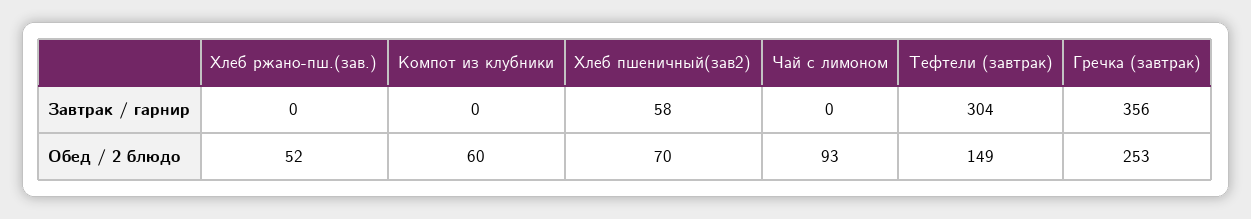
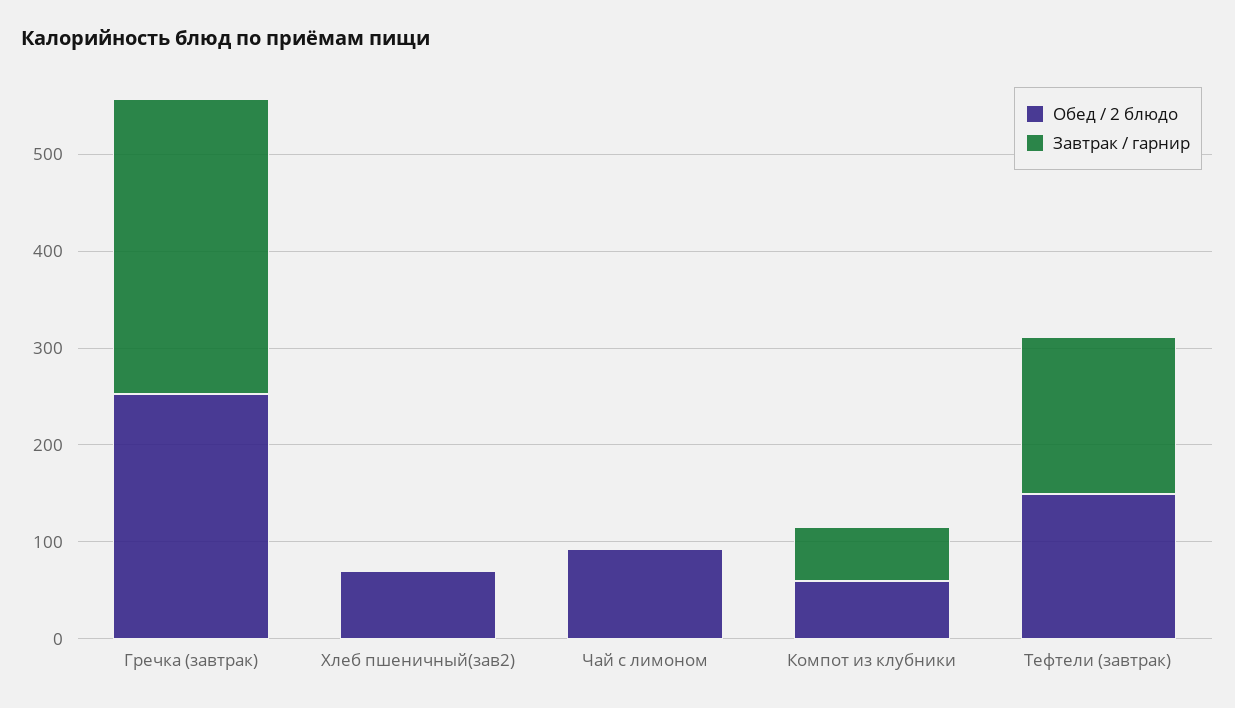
  {
    "Завтрак / гарнир": {
-     "Хлеб ржано-пш.(зав.)": 0,
-     "Компот из клубники": 0,
+     "Компот из клубники": 60,
-     "Хлеб пшеничный(зав2)": 58,
+     "Хлеб пшеничный(зав2)": 0,
      "Чай с лимоном": 0,
-     "Тефтели (завтрак)": 304,
+     "Тефтели (завтрак)": 160,
-     "Гречка (завтрак)": 356
+     "Гречка (завтрак)": 300
    },
    "Обед / 2 блюдо": {
-     "Хлеб ржано-пш.(зав.)": 52,
      "Компот из клубники": 60,
      "Хлеб пшеничный(зав2)": 70,
      "Чай с лимоном": 93,
      "Тефтели (завтрак)": 149,
      "Гречка (завтрак)": 253
    }
  }

